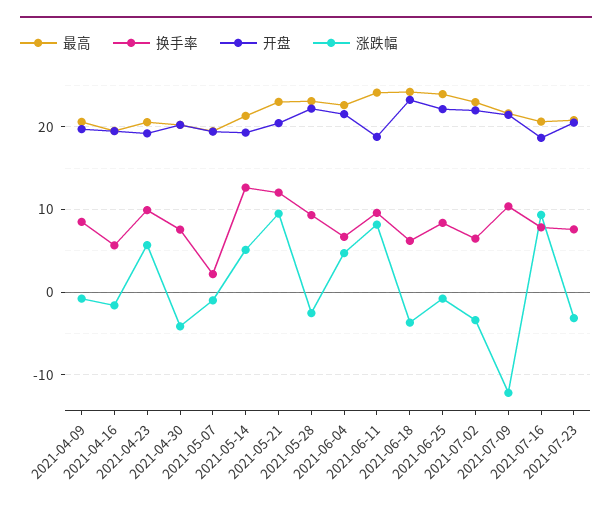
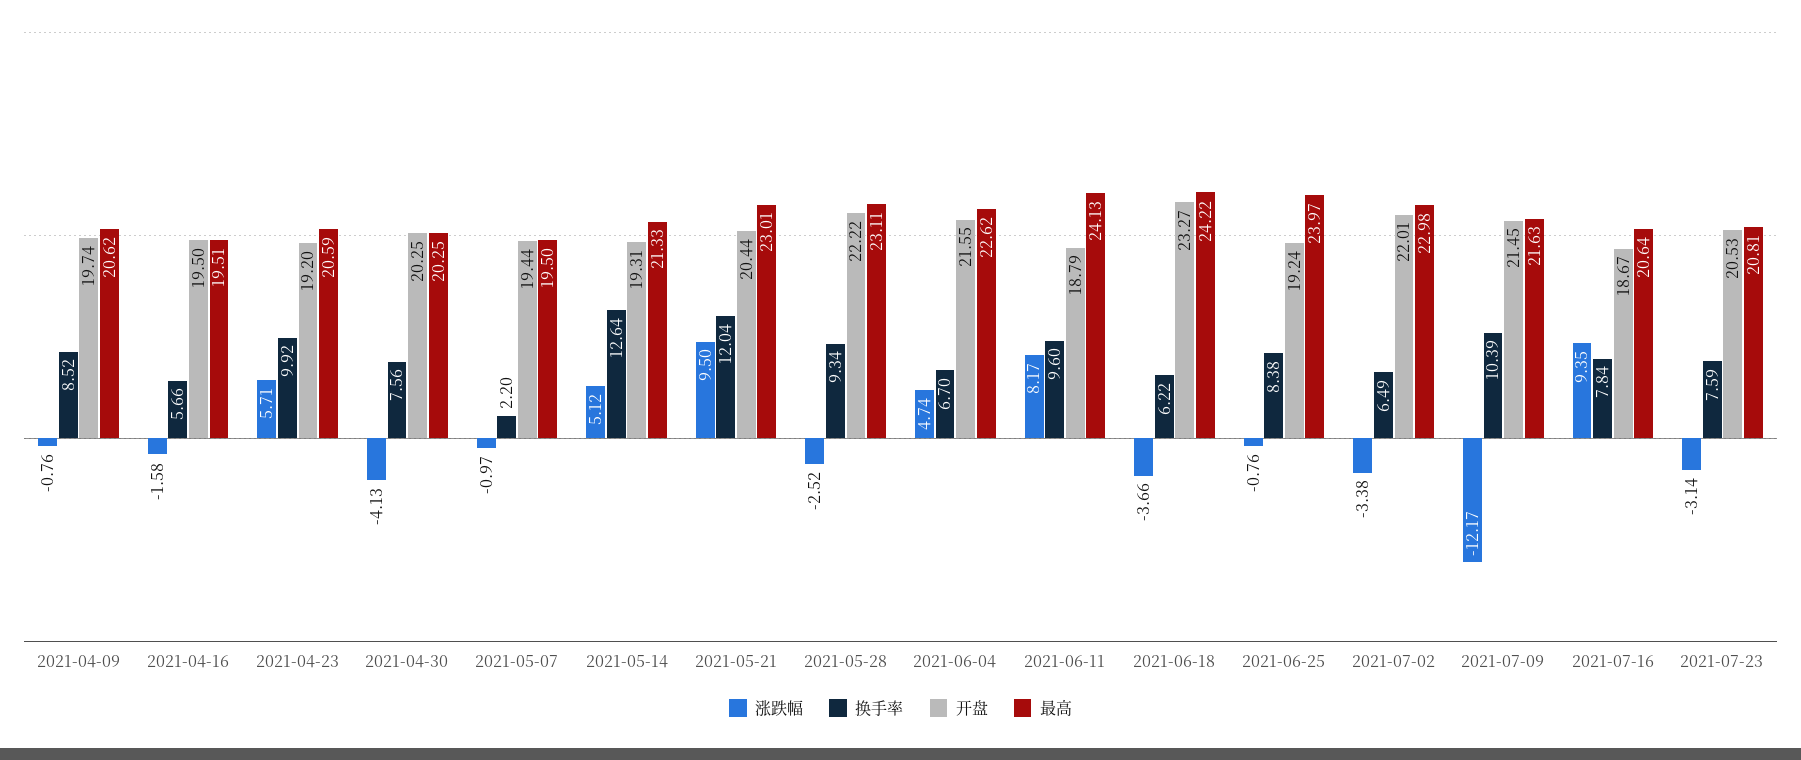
  {
    "最高": {
      "2021-04-09": 20.62,
      "2021-04-16": 19.51,
      "2021-04-23": 20.59,
      "2021-04-30": 20.25,
      "2021-05-07": 19.5,
      "2021-05-14": 21.33,
      "2021-05-21": 23.01,
      "2021-05-28": 23.11,
      "2021-06-04": 22.62,
      "2021-06-11": 24.13,
      "2021-06-18": 24.22,
      "2021-06-25": 23.97,
      "2021-07-02": 22.98,
      "2021-07-09": 21.63,
      "2021-07-16": 20.64,
      "2021-07-23": 20.81
    },
    "换手率": {
      "2021-04-09": 8.52,
      "2021-04-16": 5.66,
      "2021-04-23": 9.92,
      "2021-04-30": 7.56,
      "2021-05-07": 2.2,
      "2021-05-14": 12.64,
      "2021-05-21": 12.04,
      "2021-05-28": 9.34,
      "2021-06-04": 6.7,
      "2021-06-11": 9.6,
      "2021-06-18": 6.22,
      "2021-06-25": 8.38,
      "2021-07-02": 6.49,
      "2021-07-09": 10.39,
      "2021-07-16": 7.84,
      "2021-07-23": 7.59
    },
    "开盘": {
      "2021-04-09": 19.74,
      "2021-04-16": 19.5,
      "2021-04-23": 19.2,
      "2021-04-30": 20.25,
      "2021-05-07": 19.44,
      "2021-05-14": 19.31,
      "2021-05-21": 20.44,
      "2021-05-28": 22.22,
      "2021-06-04": 21.55,
      "2021-06-11": 18.79,
      "2021-06-18": 23.27,
-     "2021-06-25": 22,
+     "2021-06-25": 19.24,
      "2021-07-02": 22.01,
      "2021-07-09": 21.45,
      "2021-07-16": 18.67,
      "2021-07-23": 20.53
    },
    "涨跌幅": {
      "2021-04-09": -0.76,
      "2021-04-16": -1.58,
      "2021-04-23": 5.71,
      "2021-04-30": -4.13,
      "2021-05-07": -0.97,
      "2021-05-14": 5.12,
      "2021-05-21": 9.5,
      "2021-05-28": -2.52,
      "2021-06-04": 4.74,
      "2021-06-11": 8.17,
      "2021-06-18": -3.66,
      "2021-06-25": -0.76,
      "2021-07-02": -3.38,
      "2021-07-09": -12.17,
      "2021-07-16": 9.35,
      "2021-07-23": -3.14
    }
  }

